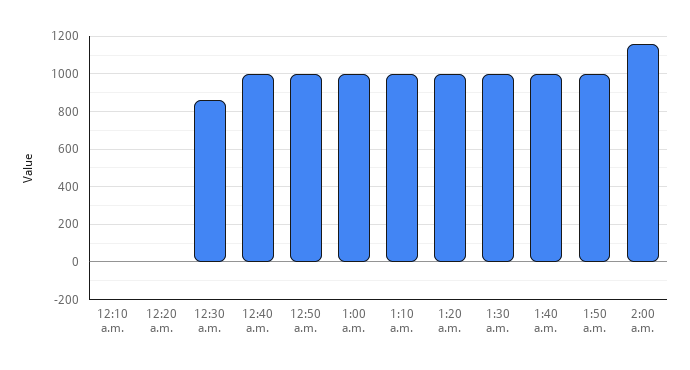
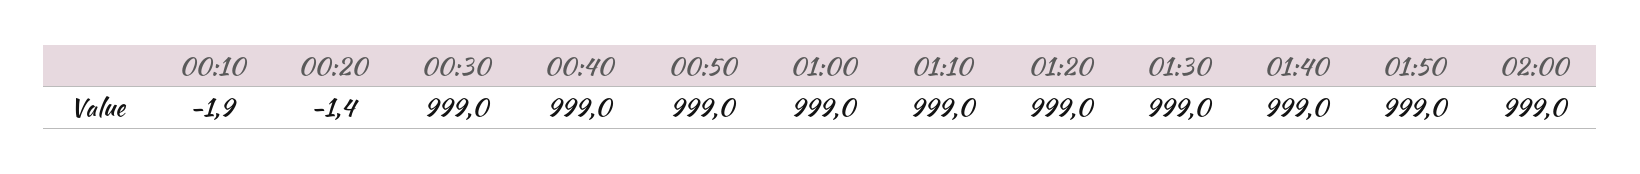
  {
    "12:10 a.m.": -1.9,
    "12:20 a.m.": -1.4,
-   "12:30 a.m.": 850,
+   "12:30 a.m.": 999,
    "12:40 a.m.": 999,
    "12:50 a.m.": 999,
    "1:00 a.m.": 999,
    "1:10 a.m.": 999,
    "1:20 a.m.": 999,
    "1:30 a.m.": 999,
    "1:40 a.m.": 999,
    "1:50 a.m.": 999,
-   "2:00 a.m.": 1150
+   "2:00 a.m.": 999
  }

